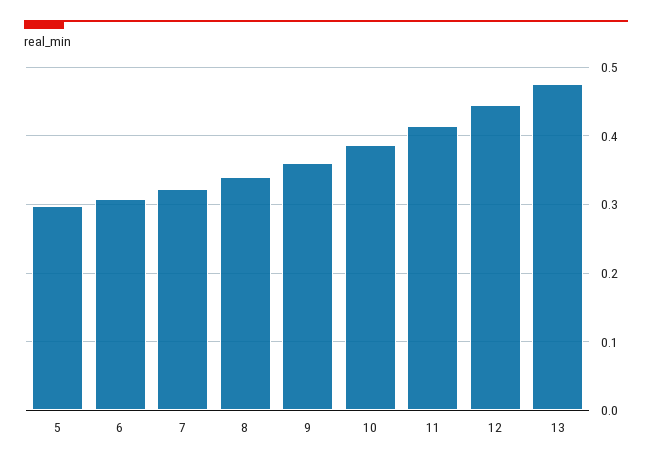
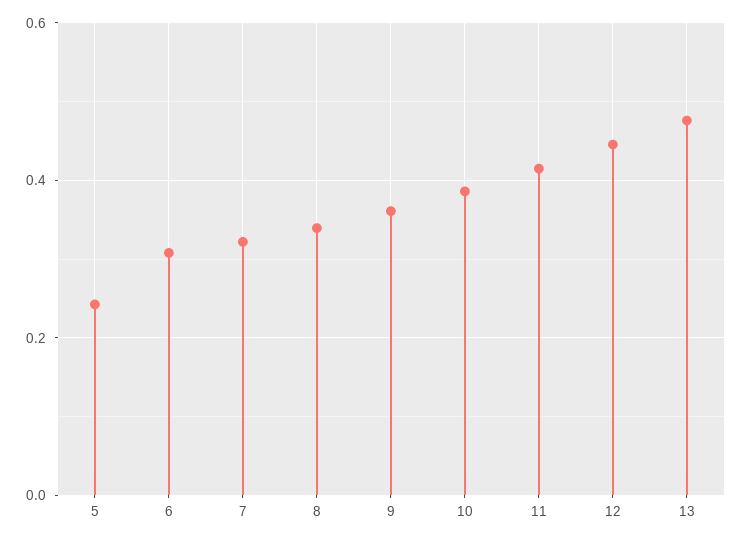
  {
-   "5": 0.3,
+   "5": 0.24,
    "6": 0.31,
    "7": 0.32,
    "8": 0.34,
    "9": 0.36,
    "10": 0.39,
    "11": 0.41,
    "12": 0.45,
    "13": 0.48
  }

